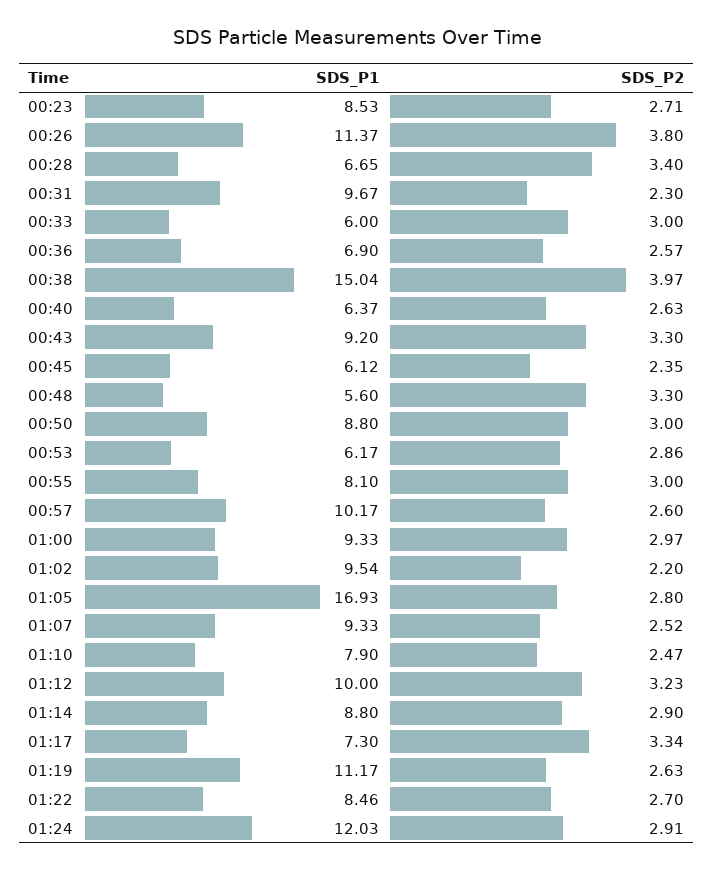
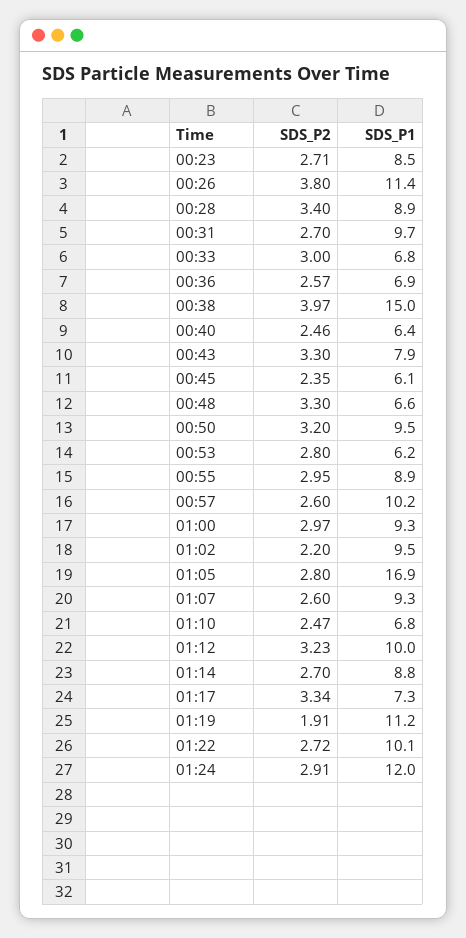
  {
    "SDS_P1": {
      "00:23": 8.53,
      "00:26": 11.37,
-     "00:28": 6.65,
+     "00:28": 8.9,
      "00:31": 9.67,
-     "00:33": 6,
+     "00:33": 6.8,
      "00:36": 6.9,
      "00:38": 15.04,
      "00:40": 6.37,
-     "00:43": 9.2,
+     "00:43": 7.9,
      "00:45": 6.12,
-     "00:48": 5.6,
+     "00:48": 6.6,
-     "00:50": 8.8,
+     "00:50": 9.5,
      "00:53": 6.17,
-     "00:55": 8.1,
+     "00:55": 8.9,
      "00:57": 10.17,
      "01:00": 9.33,
      "01:02": 9.54,
      "01:05": 16.93,
      "01:07": 9.33,
-     "01:10": 7.9,
+     "01:10": 6.8,
      "01:12": 10,
      "01:14": 8.8,
      "01:17": 7.3,
      "01:19": 11.17,
-     "01:22": 8.46,
+     "01:22": 10.1,
      "01:24": 12.03
    },
    "SDS_P2": {
      "00:23": 2.71,
      "00:26": 3.8,
      "00:28": 3.4,
-     "00:31": 2.3,
+     "00:31": 2.7,
      "00:33": 3,
      "00:36": 2.57,
      "00:38": 3.97,
-     "00:40": 2.63,
+     "00:40": 2.46,
      "00:43": 3.3,
      "00:45": 2.35,
      "00:48": 3.3,
-     "00:50": 3,
+     "00:50": 3.2,
-     "00:53": 2.86,
+     "00:53": 2.8,
-     "00:55": 3,
+     "00:55": 2.95,
      "00:57": 2.6,
      "01:00": 2.97,
      "01:02": 2.2,
      "01:05": 2.8,
-     "01:07": 2.52,
+     "01:07": 2.6,
      "01:10": 2.47,
      "01:12": 3.23,
-     "01:14": 2.9,
+     "01:14": 2.7,
      "01:17": 3.34,
-     "01:19": 2.63,
+     "01:19": 1.91,
-     "01:22": 2.7,
+     "01:22": 2.72,
      "01:24": 2.91
    }
  }

